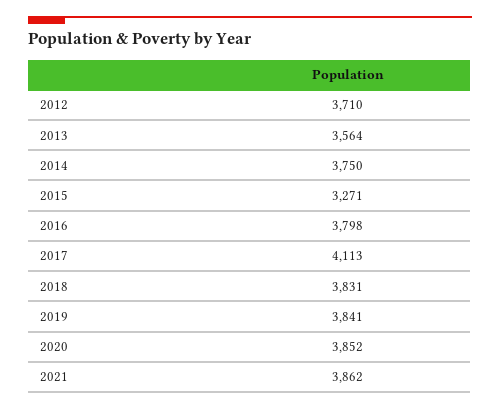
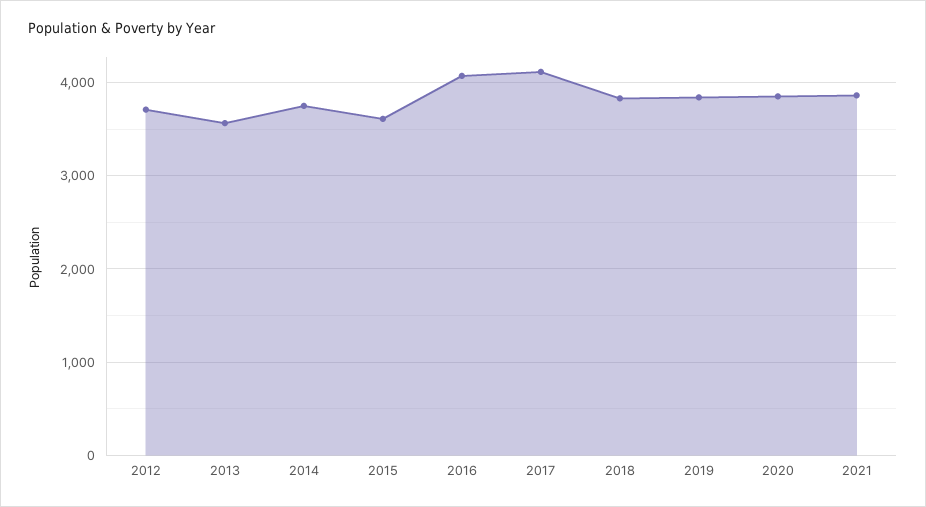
  {
    "2012": 3710,
    "2013": 3564,
    "2014": 3750,
-   "2015": 3271,
+   "2015": 3600,
-   "2016": 3798,
+   "2016": 4100,
    "2017": 4113,
    "2018": 3831,
    "2019": 3841,
    "2020": 3852,
    "2021": 3862
  }

